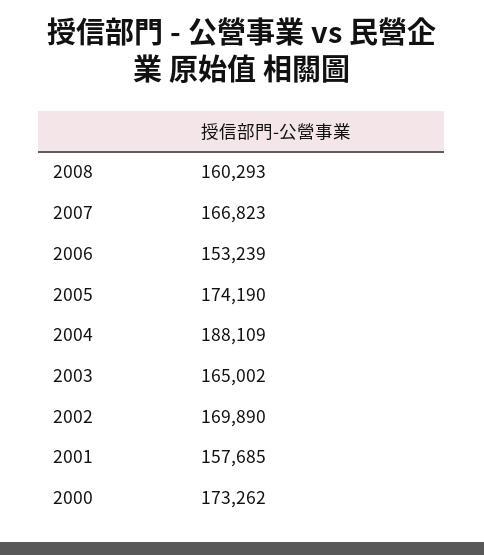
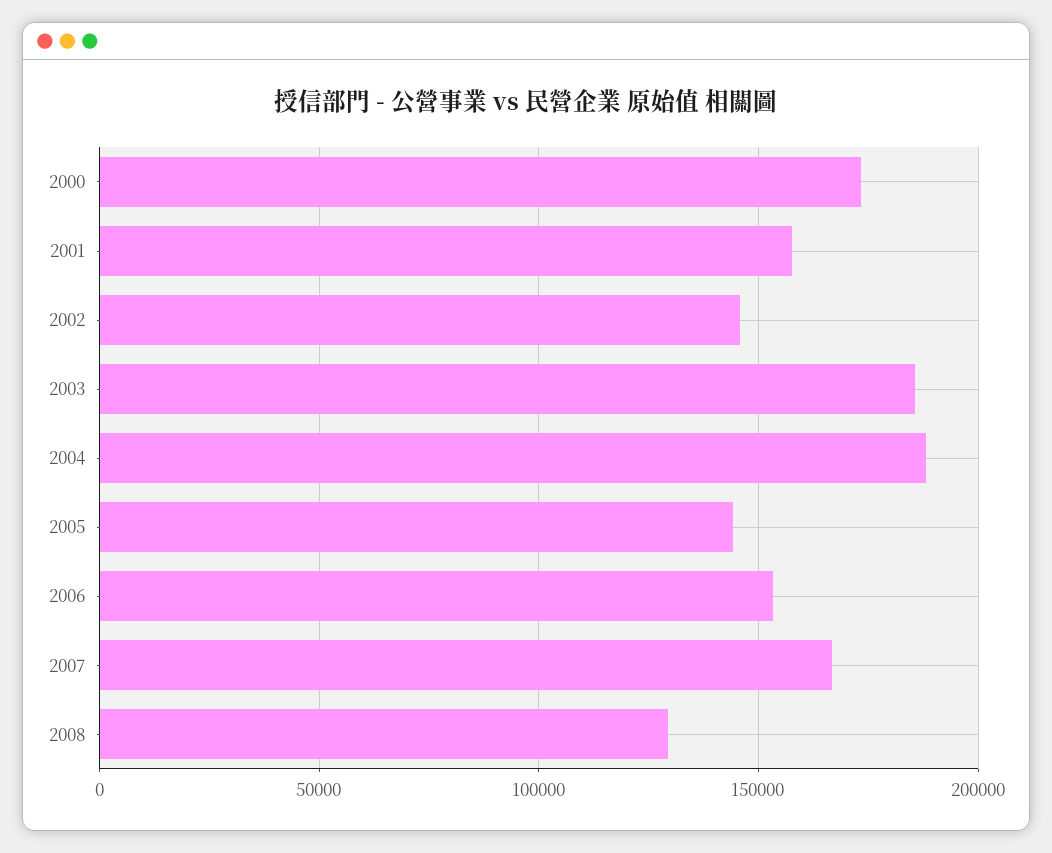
  {
-   "2008": 160293,
+   "2008": 130000,
    "2007": 166823,
    "2006": 153239,
-   "2005": 174190,
+   "2005": 145000,
    "2004": 188109,
-   "2003": 165002,
+   "2003": 185000,
-   "2002": 169890,
+   "2002": 145000,
    "2001": 157685,
    "2000": 173262
  }

